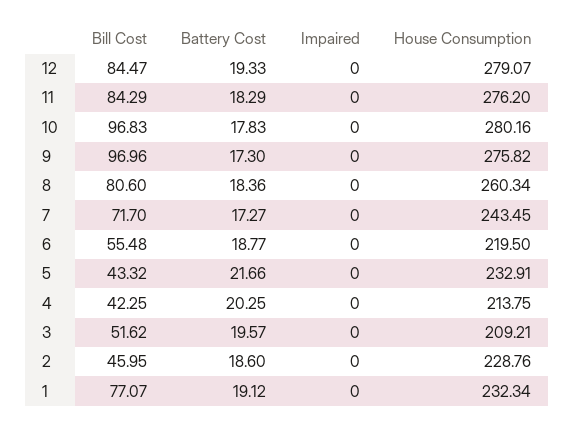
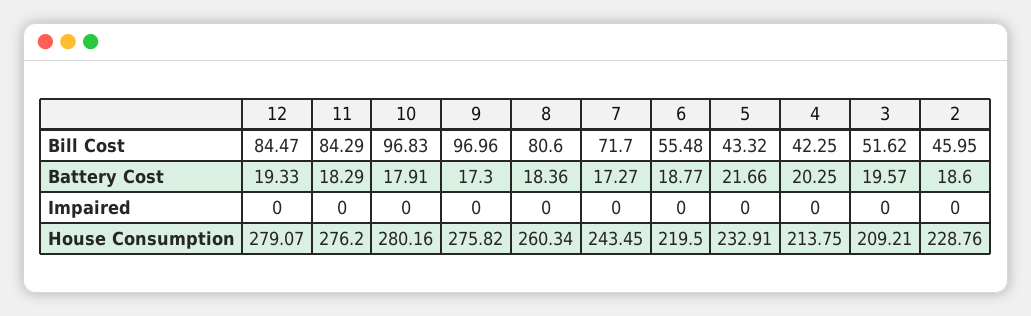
  {
    "Bill Cost": {
      "12": 84.47,
      "11": 84.29,
      "10": 96.83,
      "9": 96.96,
      "8": 80.6,
      "7": 71.7,
      "6": 55.48,
      "5": 43.32,
      "4": 42.25,
      "3": 51.62,
-     "2": 45.95,
+     "2": 45.95
-     "1": 77.07
    },
    "Battery Cost": {
      "12": 19.33,
      "11": 18.29,
-     "10": 17.83,
+     "10": 17.91,
      "9": 17.3,
      "8": 18.36,
      "7": 17.27,
      "6": 18.77,
      "5": 21.66,
      "4": 20.25,
      "3": 19.57,
-     "2": 18.6,
+     "2": 18.6
-     "1": 19.12
    },
    "Impaired": {
      "12": 0,
      "11": 0,
      "10": 0,
      "9": 0,
      "8": 0,
      "7": 0,
      "6": 0,
      "5": 0,
      "4": 0,
      "3": 0,
-     "2": 0,
+     "2": 0
-     "1": 0
    },
    "House Consumption": {
      "12": 279.07,
      "11": 276.2,
      "10": 280.16,
      "9": 275.82,
      "8": 260.34,
      "7": 243.45,
      "6": 219.5,
      "5": 232.91,
      "4": 213.75,
      "3": 209.21,
-     "2": 228.76,
+     "2": 228.76
-     "1": 232.34
    }
  }

